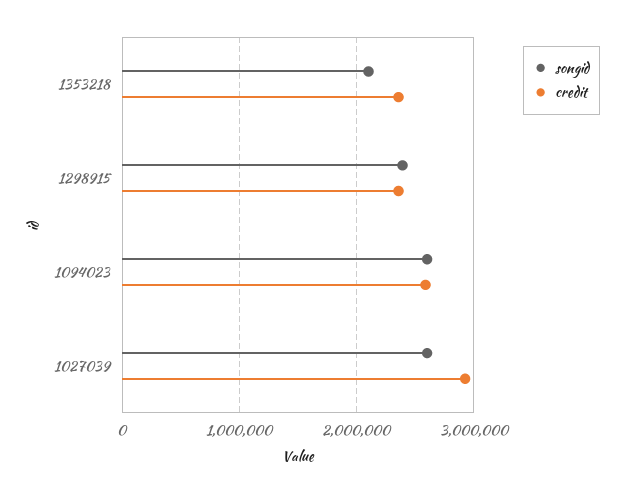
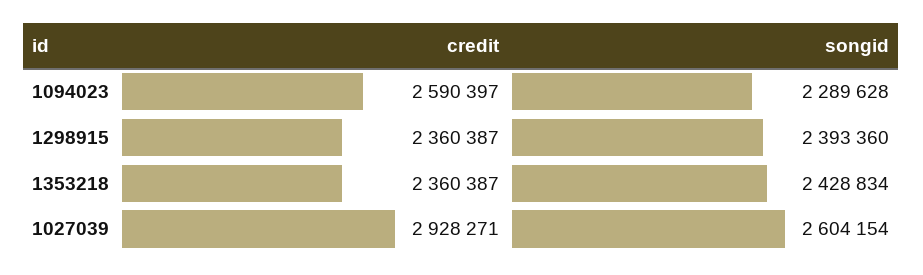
  {
    "songid": {
-     "1353218": 2100000,
+     "1353218": 2428834,
      "1298915": 2393360,
-     "1094023": 2600000,
+     "1094023": 2289628,
      "1027039": 2604154
    },
    "credit": {
      "1353218": 2360387,
      "1298915": 2360387,
      "1094023": 2590397,
      "1027039": 2928271
    }
  }

